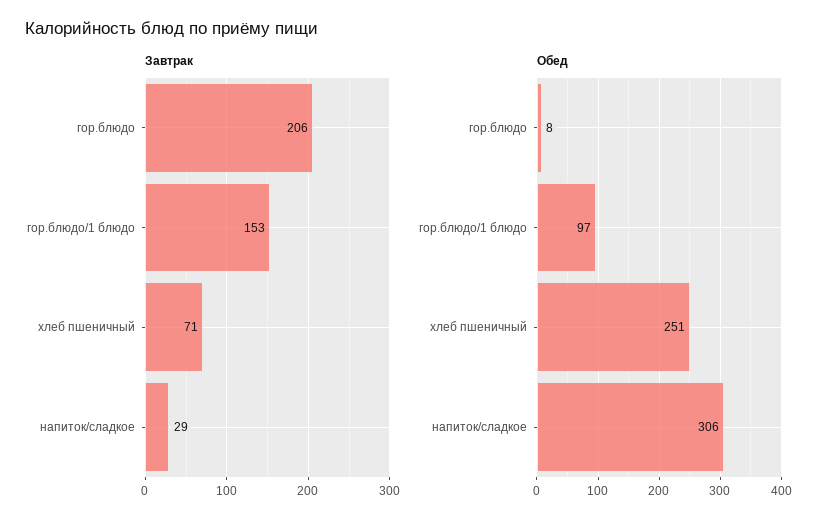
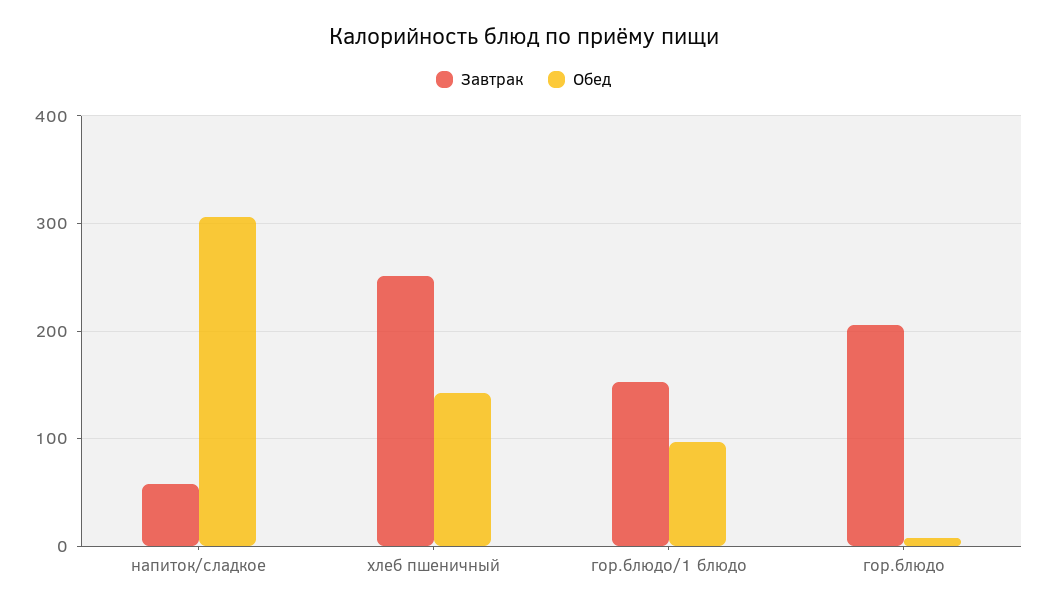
  {
    "Завтрак": {
      "гор.блюдо": 206,
      "гор.блюдо/1 блюдо": 153,
-     "хлеб пшеничный": 71,
+     "хлеб пшеничный": 250,
-     "напиток/сладкое": 29
+     "напиток/сладкое": 60
    },
    "Обед": {
      "гор.блюдо": 8,
      "гор.блюдо/1 блюдо": 97,
-     "хлеб пшеничный": 251,
+     "хлеб пшеничный": 140,
      "напиток/сладкое": 306
    }
  }

